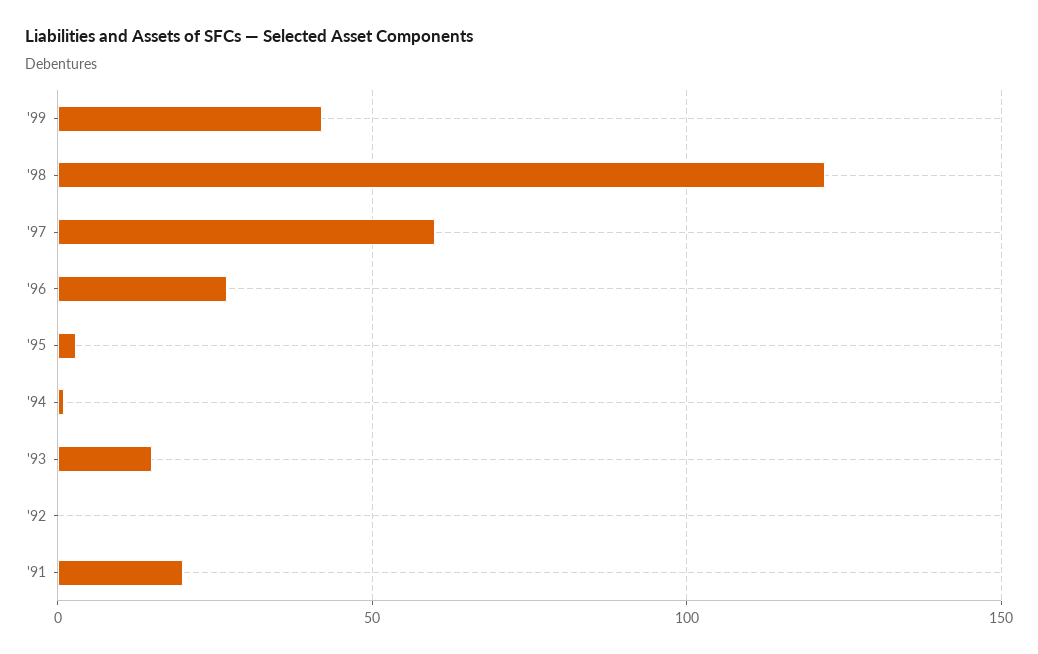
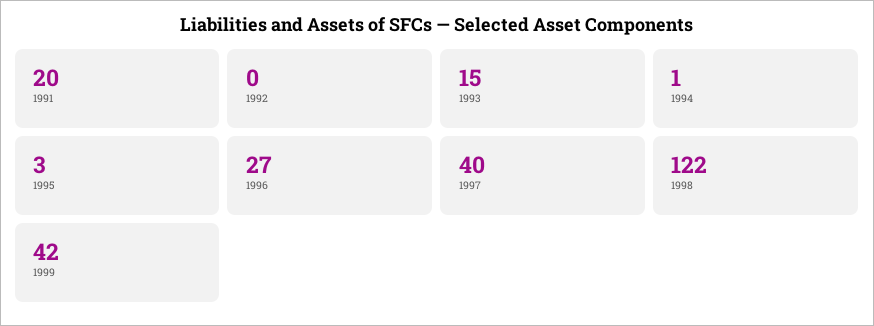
  {
    "'99": 42,
    "'98": 122,
-   "'97": 60,
+   "'97": 40,
    "'96": 27,
    "'95": 3,
    "'94": 1,
    "'93": 15,
    "'92": 0,
    "'91": 20
  }

